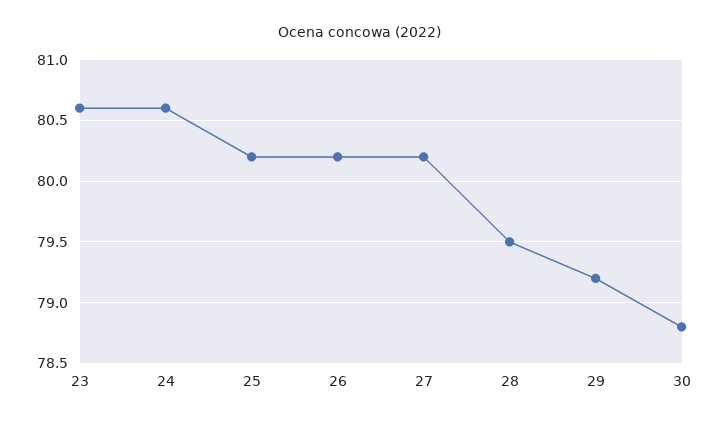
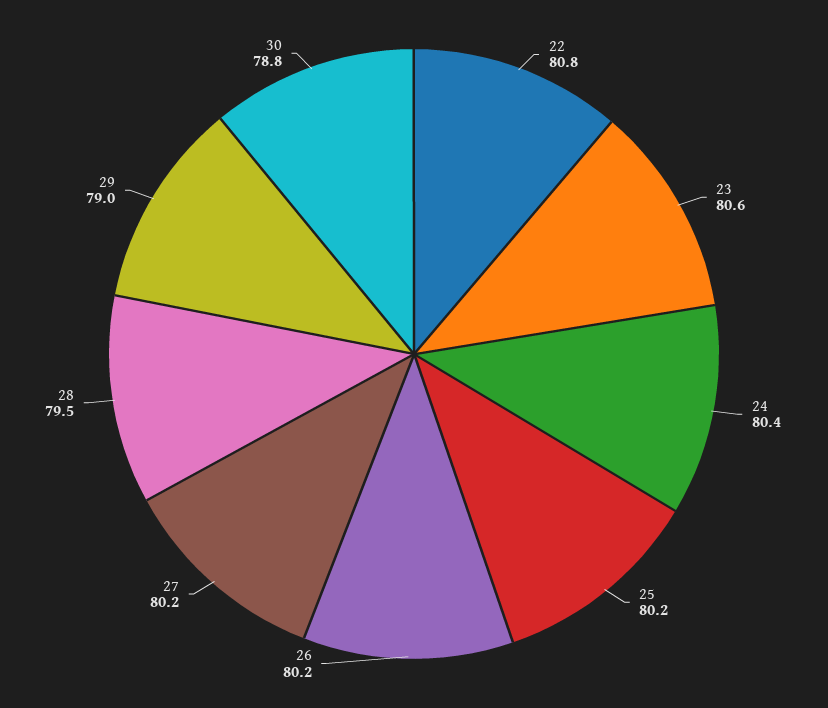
  {
    "23": 80.6,
-   "24": 80.6,
+   "24": 80.4,
    "25": 80.2,
    "26": 80.2,
    "27": 80.2,
    "28": 79.5,
-   "29": 79.2,
+   "29": 79,
-   "30": 78.8
+   "30": 78.8,
+   "22": 80.8
  }

